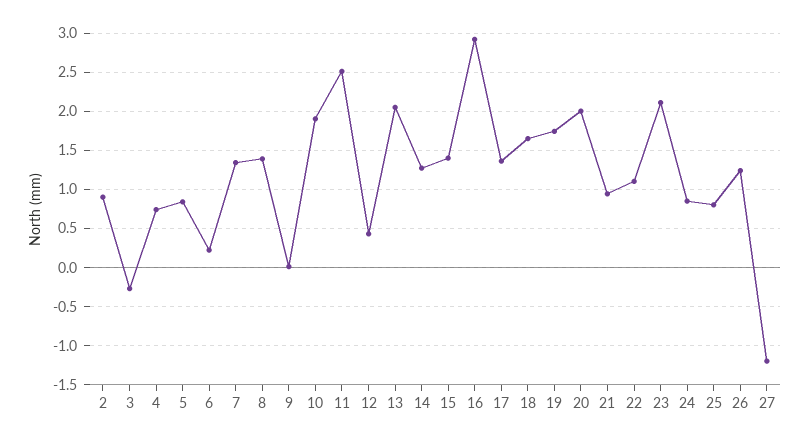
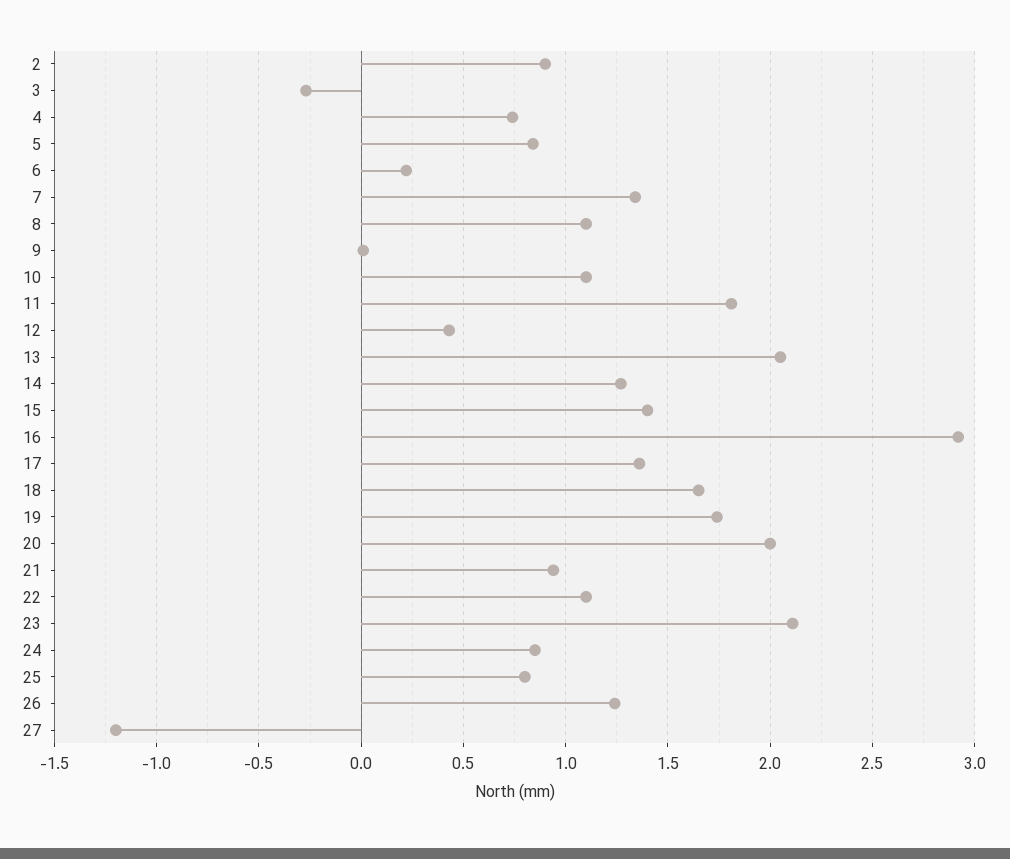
  {
    "2": 0.9,
    "3": -0.25,
    "4": 0.75,
    "5": 0.85,
    "6": 0.2,
    "7": 1.35,
-   "8": 1.4,
+   "8": 1.1,
    "9": 0,
-   "10": 1.9,
+   "10": 1.1,
-   "11": 2.5,
+   "11": 1.8,
    "12": 0.45,
    "13": 2.05,
    "14": 1.25,
    "15": 1.4,
    "16": 2.9,
    "17": 1.35,
    "18": 1.65,
    "19": 1.75,
    "20": 2,
    "21": 0.95,
    "22": 1.1,
    "23": 2.1,
    "24": 0.85,
    "25": 0.8,
    "26": 1.25,
    "27": -1.2
  }

